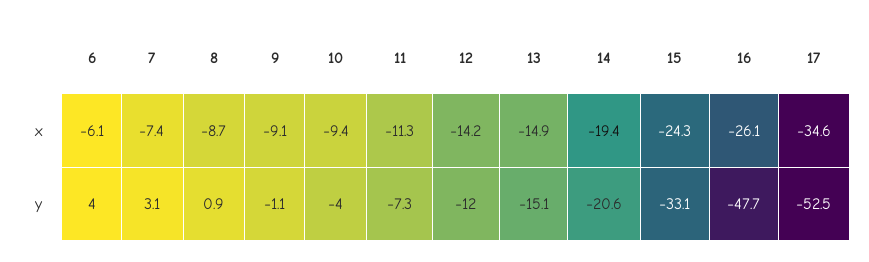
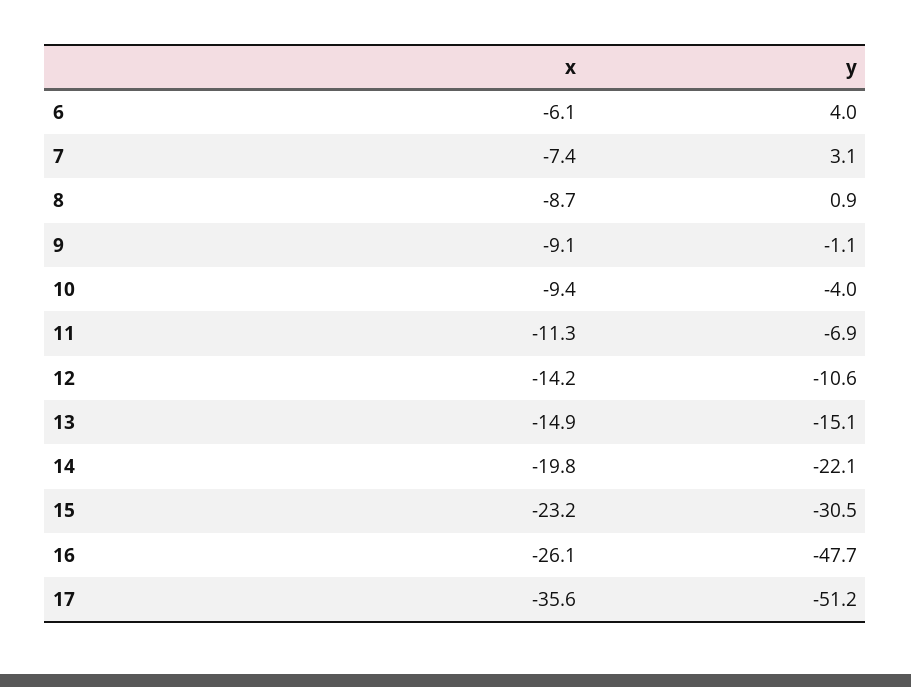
  {
    "6": {
      "x": -6.1,
      "y": 4
    },
    "7": {
      "x": -7.4,
      "y": 3.1
    },
    "8": {
      "x": -8.7,
      "y": 0.9
    },
    "9": {
      "x": -9.1,
      "y": -1.1
    },
    "10": {
      "x": -9.4,
      "y": -4
    },
    "11": {
      "x": -11.3,
-     "y": -7.3
+     "y": -6.9
    },
    "12": {
      "x": -14.2,
-     "y": -12
+     "y": -10.6
    },
    "13": {
      "x": -14.9,
      "y": -15.1
    },
    "14": {
-     "x": -19.4,
+     "x": -19.8,
-     "y": -20.6
+     "y": -22.1
    },
    "15": {
-     "x": -24.3,
+     "x": -23.2,
-     "y": -33.1
+     "y": -30.5
    },
    "16": {
      "x": -26.1,
      "y": -47.7
    },
    "17": {
-     "x": -34.6,
+     "x": -35.6,
-     "y": -52.5
+     "y": -51.2
    }
  }

